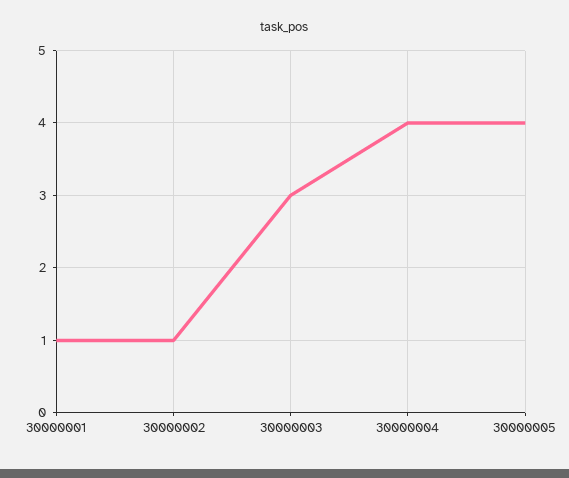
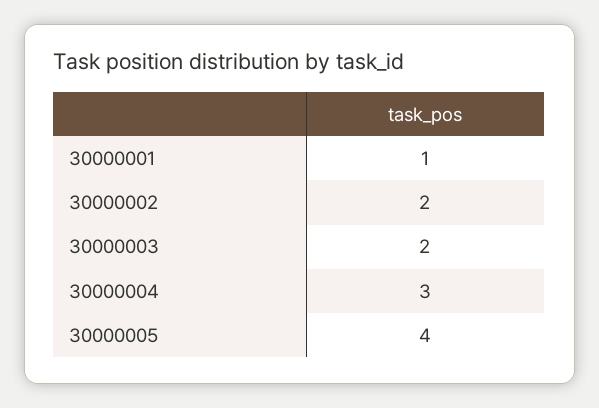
  {
    "30000001": 1,
-   "30000002": 1,
+   "30000002": 2,
-   "30000003": 3,
+   "30000003": 2,
-   "30000004": 4,
+   "30000004": 3,
    "30000005": 4
  }

